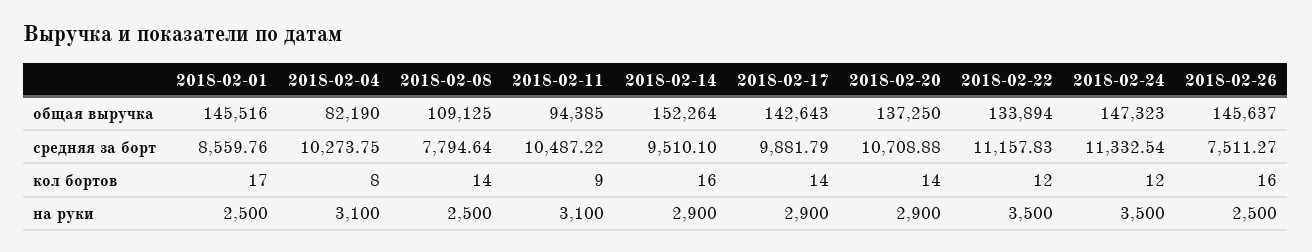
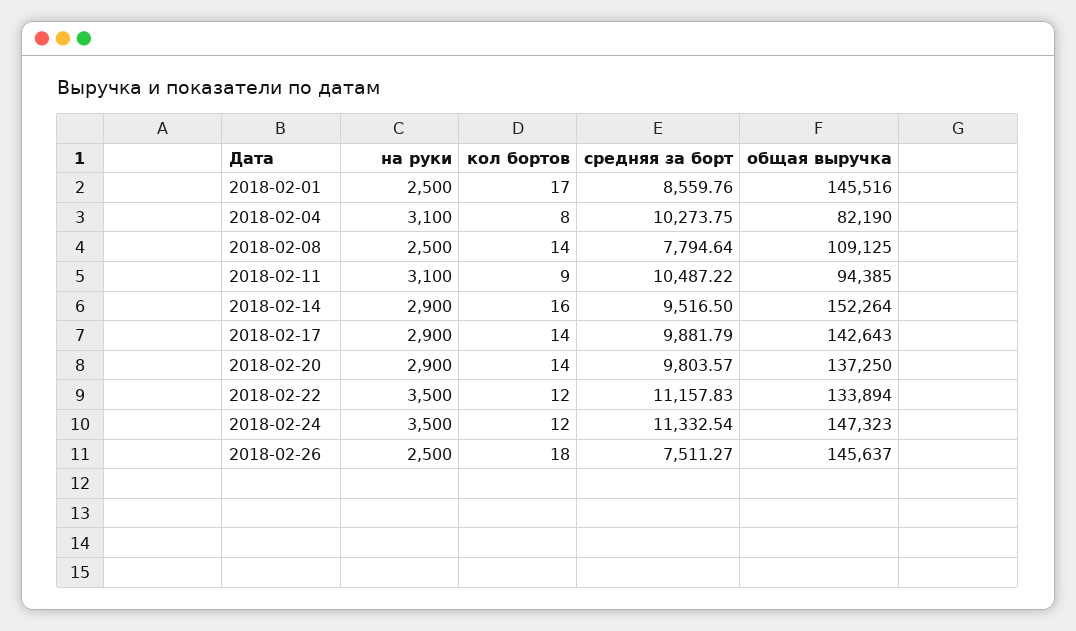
  {
    "2018-02-01": {
      "общая выручка": 145516,
      "средняя за борт": 8559.76,
      "кол бортов": 17,
      "на руки": 2500
    },
    "2018-02-04": {
      "общая выручка": 82190,
      "средняя за борт": 10273.75,
      "кол бортов": 8,
      "на руки": 3100
    },
    "2018-02-08": {
      "общая выручка": 109125,
      "средняя за борт": 7794.64,
      "кол бортов": 14,
      "на руки": 2500
    },
    "2018-02-11": {
      "общая выручка": 94385,
      "средняя за борт": 10487.22,
      "кол бортов": 9,
      "на руки": 3100
    },
    "2018-02-14": {
      "общая выручка": 152264,
-     "средняя за борт": 9510.1,
+     "средняя за борт": 9516.5,
      "кол бортов": 16,
      "на руки": 2900
    },
    "2018-02-17": {
      "общая выручка": 142643,
      "средняя за борт": 9881.79,
      "кол бортов": 14,
      "на руки": 2900
    },
    "2018-02-20": {
      "общая выручка": 137250,
-     "средняя за борт": 10708.88,
+     "средняя за борт": 9803.57,
      "кол бортов": 14,
      "на руки": 2900
    },
    "2018-02-22": {
      "общая выручка": 133894,
      "средняя за борт": 11157.83,
      "кол бортов": 12,
      "на руки": 3500
    },
    "2018-02-24": {
      "общая выручка": 147323,
      "средняя за борт": 11332.54,
      "кол бортов": 12,
      "на руки": 3500
    },
    "2018-02-26": {
      "общая выручка": 145637,
      "средняя за борт": 7511.27,
-     "кол бортов": 16,
+     "кол бортов": 18,
      "на руки": 2500
    }
  }

